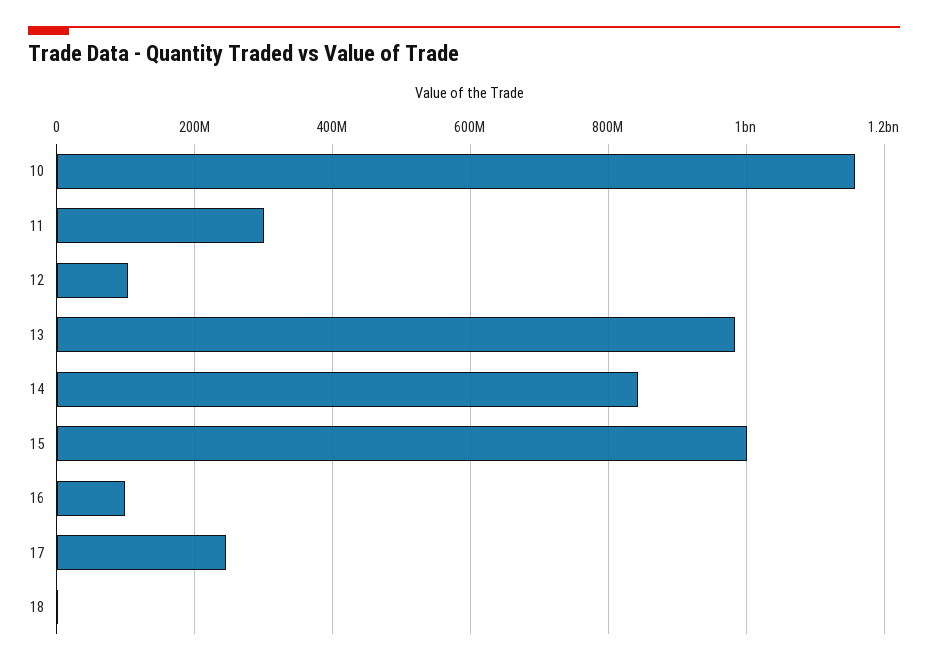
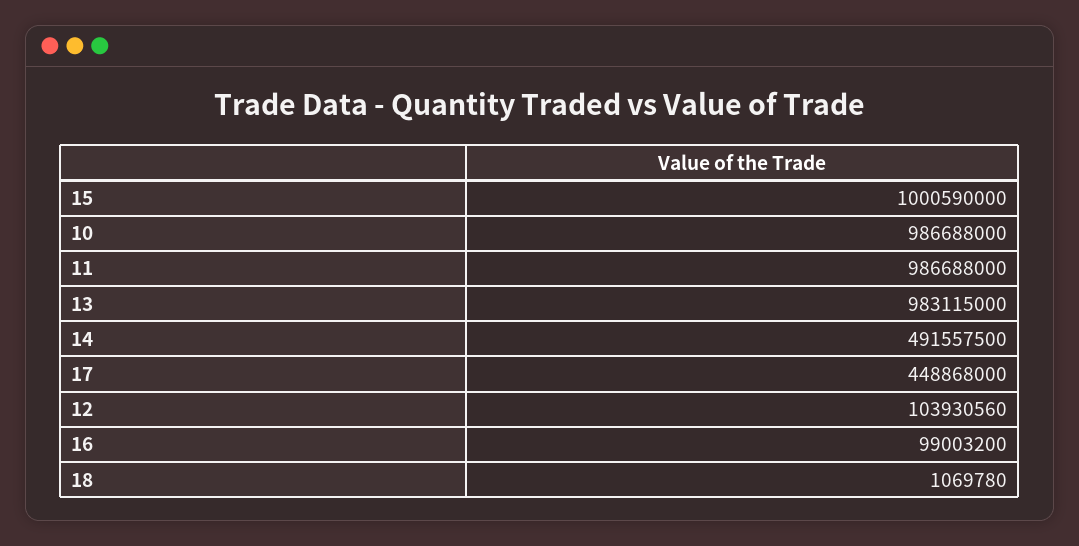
  {
-   "10": 1160000000,
+   "10": 986688000,
-   "11": 300000000,
+   "11": 986688000,
    "12": 103930560,
    "13": 983115000,
-   "14": 840000000,
+   "14": 491557500,
    "15": 1000590000,
    "16": 99003200,
-   "17": 240000000,
+   "17": 448868000,
    "18": 1069780
  }

